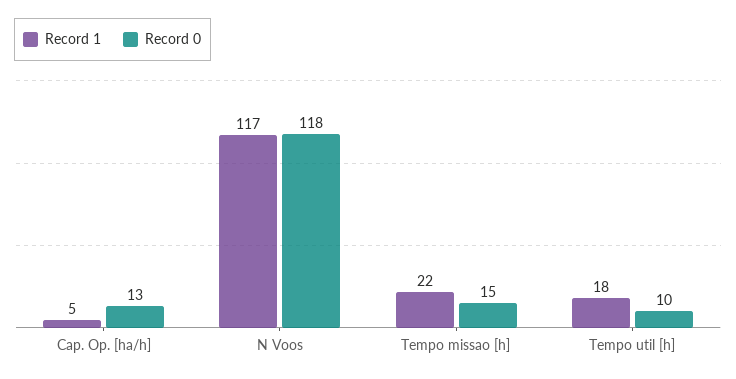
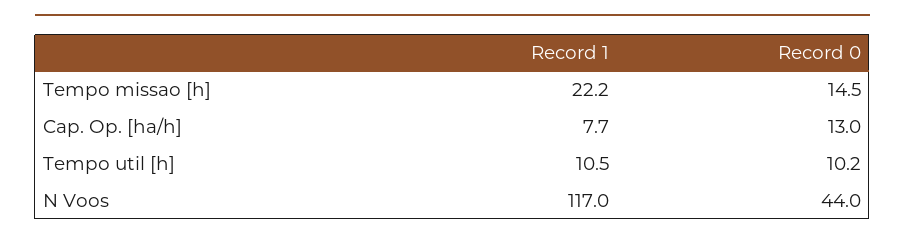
  {
    "Record 1": {
-     "Cap. Op. [ha/h]": 5,
+     "Cap. Op. [ha/h]": 7.7,
      "N Voos": 117,
      "Tempo missao [h]": 22.2,
-     "Tempo util [h]": 18
+     "Tempo util [h]": 10.5
    },
    "Record 0": {
      "Cap. Op. [ha/h]": 13,
-     "N Voos": 118,
+     "N Voos": 44,
      "Tempo missao [h]": 14.5,
      "Tempo util [h]": 10.2
    }
  }

